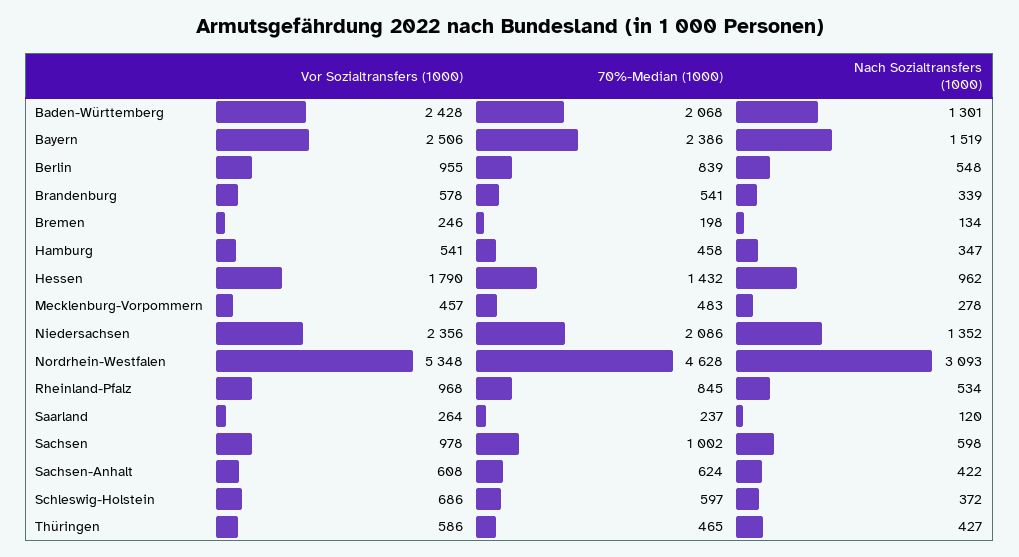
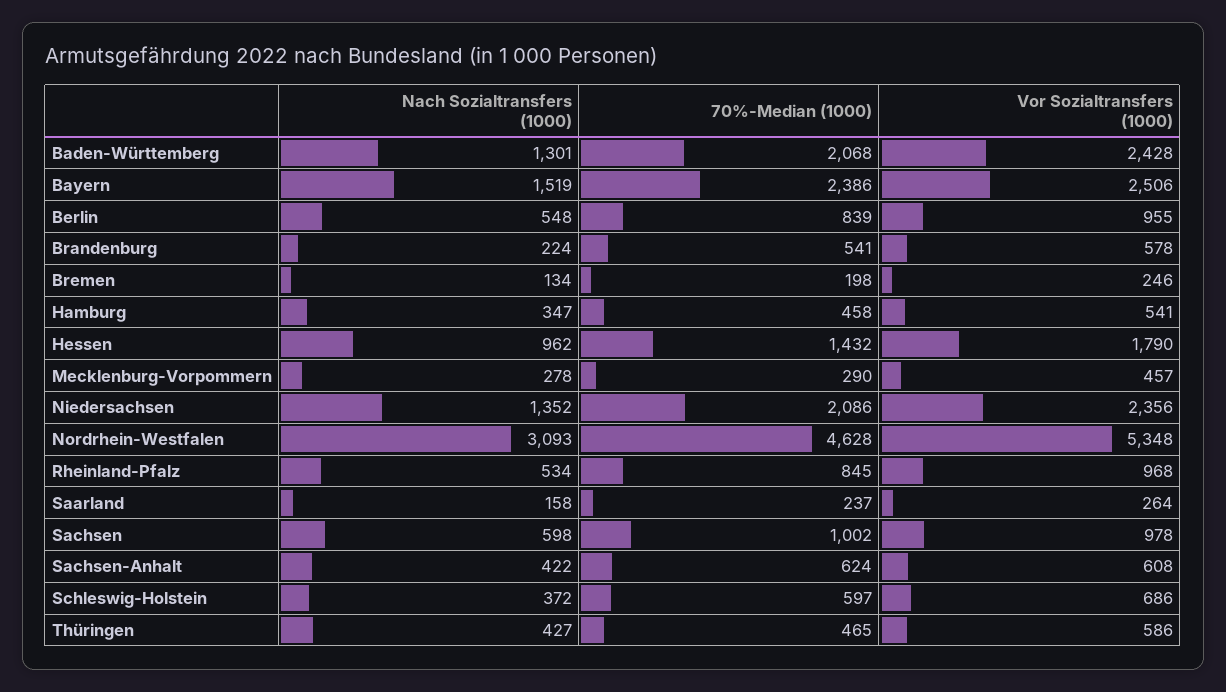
  {
    "Vor Sozialtransfers (1000)": {
      "Baden-Württemberg": 2428,
      "Bayern": 2506,
      "Berlin": 955,
      "Brandenburg": 578,
      "Bremen": 246,
      "Hamburg": 541,
      "Hessen": 1790,
      "Mecklenburg-Vorpommern": 457,
      "Niedersachsen": 2356,
      "Nordrhein-Westfalen": 5348,
      "Rheinland-Pfalz": 968,
      "Saarland": 264,
      "Sachsen": 978,
      "Sachsen-Anhalt": 608,
      "Schleswig-Holstein": 686,
      "Thüringen": 586
    },
    "70%-Median (1000)": {
      "Baden-Württemberg": 2068,
      "Bayern": 2386,
      "Berlin": 839,
      "Brandenburg": 541,
      "Bremen": 198,
      "Hamburg": 458,
      "Hessen": 1432,
-     "Mecklenburg-Vorpommern": 483,
+     "Mecklenburg-Vorpommern": 290,
      "Niedersachsen": 2086,
      "Nordrhein-Westfalen": 4628,
      "Rheinland-Pfalz": 845,
      "Saarland": 237,
      "Sachsen": 1002,
      "Sachsen-Anhalt": 624,
      "Schleswig-Holstein": 597,
      "Thüringen": 465
    },
    "Nach Sozialtransfers (1000)": {
      "Baden-Württemberg": 1301,
      "Bayern": 1519,
      "Berlin": 548,
-     "Brandenburg": 339,
+     "Brandenburg": 224,
      "Bremen": 134,
      "Hamburg": 347,
      "Hessen": 962,
      "Mecklenburg-Vorpommern": 278,
      "Niedersachsen": 1352,
      "Nordrhein-Westfalen": 3093,
      "Rheinland-Pfalz": 534,
-     "Saarland": 120,
+     "Saarland": 158,
      "Sachsen": 598,
      "Sachsen-Anhalt": 422,
      "Schleswig-Holstein": 372,
      "Thüringen": 427
    }
  }

